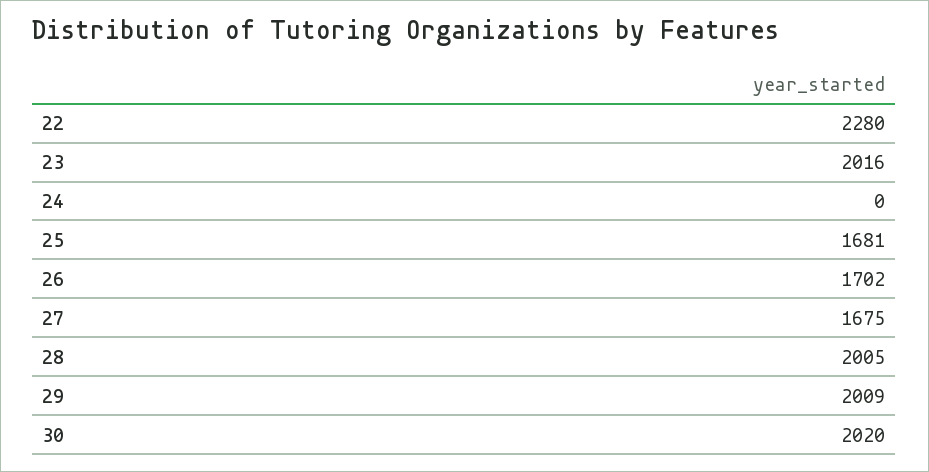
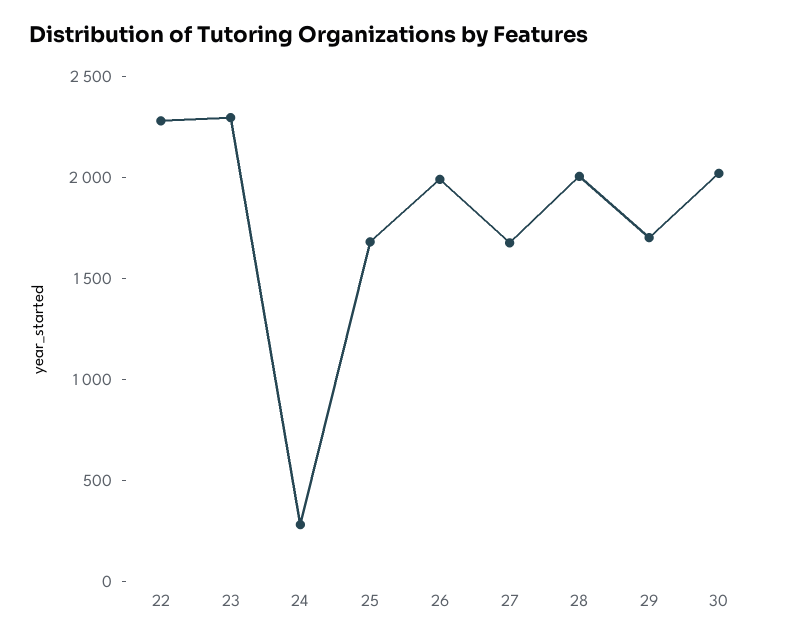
  {
    "22": 2280,
-   "23": 2016,
+   "23": 2300,
-   "24": 0,
+   "24": 300,
    "25": 1681,
-   "26": 1702,
+   "26": 2000,
    "27": 1675,
    "28": 2005,
-   "29": 2009,
+   "29": 1700,
    "30": 2020
  }

